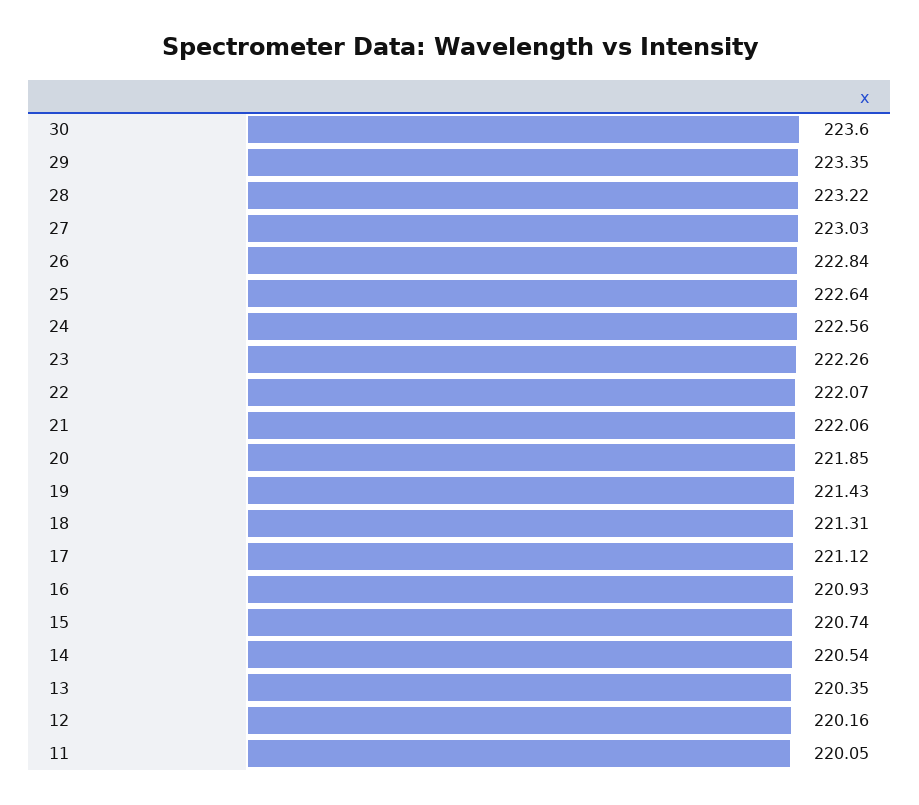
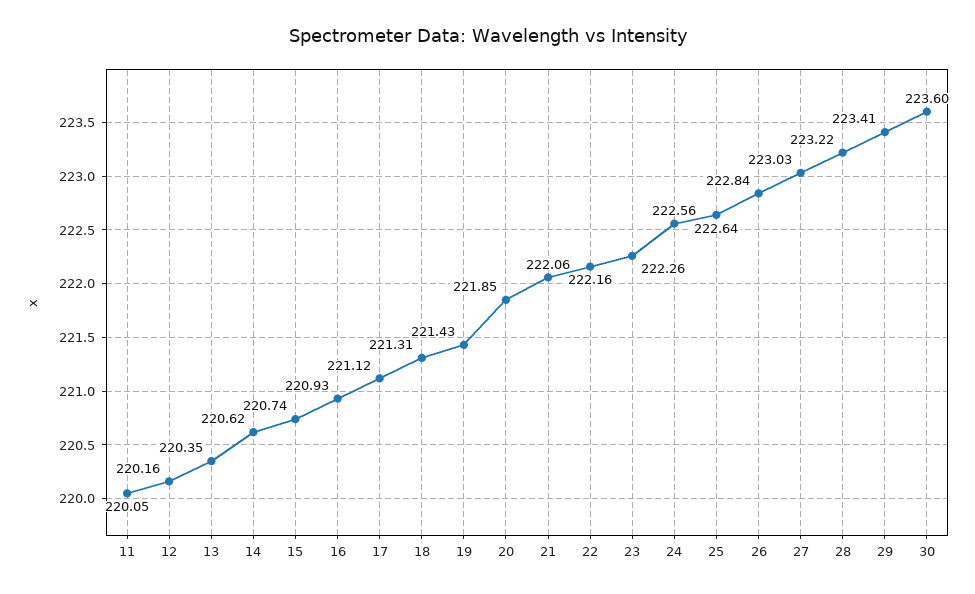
  {
    "30": 223.6,
-   "29": 223.35,
+   "29": 223.41,
    "28": 223.22,
    "27": 223.03,
    "26": 222.84,
    "25": 222.64,
    "24": 222.56,
    "23": 222.26,
-   "22": 222.07,
+   "22": 222.16,
    "21": 222.06,
    "20": 221.85,
    "19": 221.43,
    "18": 221.31,
    "17": 221.12,
    "16": 220.93,
    "15": 220.74,
-   "14": 220.54,
+   "14": 220.62,
    "13": 220.35,
    "12": 220.16,
    "11": 220.05
  }

